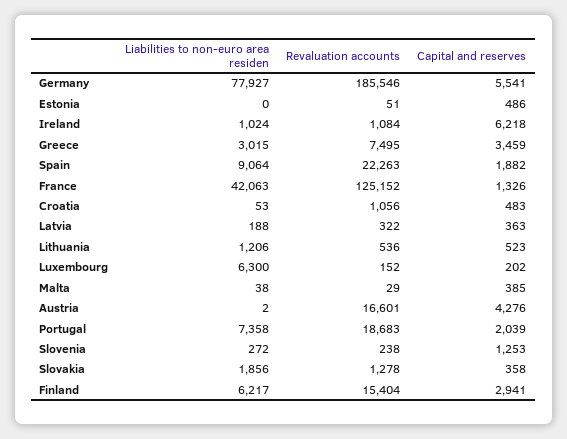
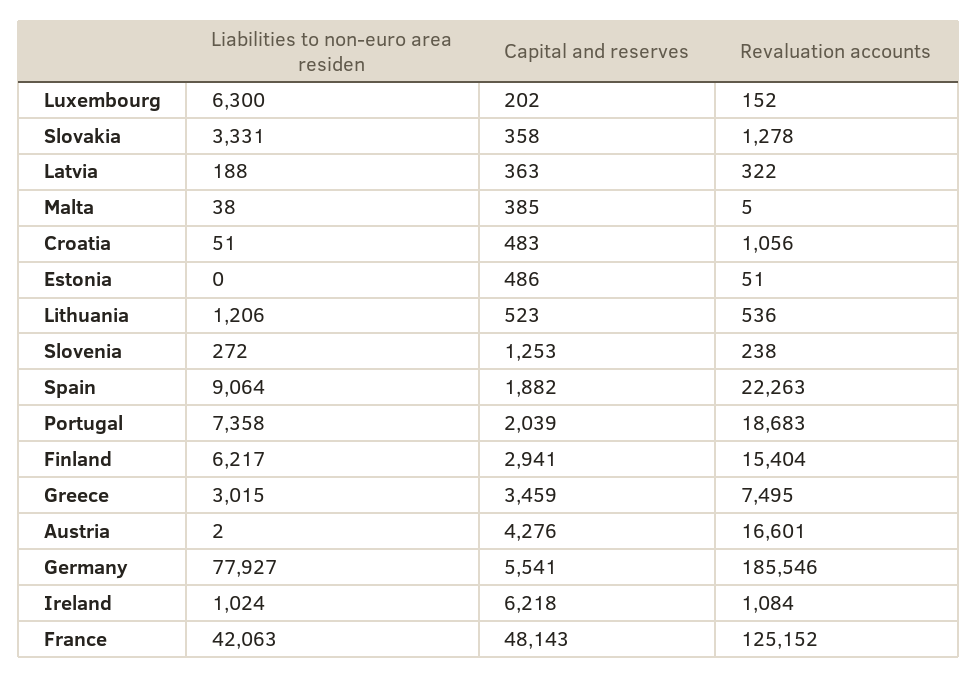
  {
    "Liabilities to non-euro area residen": {
      "Germany": 77927,
      "Estonia": 0,
      "Ireland": 1024,
      "Greece": 3015,
      "Spain": 9064,
      "France": 42063,
-     "Croatia": 53,
+     "Croatia": 51,
      "Latvia": 188,
      "Lithuania": 1206,
      "Luxembourg": 6300,
      "Malta": 38,
      "Austria": 2,
      "Portugal": 7358,
      "Slovenia": 272,
-     "Slovakia": 1856,
+     "Slovakia": 3331,
      "Finland": 6217
    },
    "Revaluation accounts": {
      "Germany": 185546,
      "Estonia": 51,
      "Ireland": 1084,
      "Greece": 7495,
      "Spain": 22263,
      "France": 125152,
      "Croatia": 1056,
      "Latvia": 322,
      "Lithuania": 536,
      "Luxembourg": 152,
-     "Malta": 29,
+     "Malta": 5,
      "Austria": 16601,
      "Portugal": 18683,
      "Slovenia": 238,
      "Slovakia": 1278,
      "Finland": 15404
    },
    "Capital and reserves": {
      "Germany": 5541,
      "Estonia": 486,
      "Ireland": 6218,
      "Greece": 3459,
      "Spain": 1882,
-     "France": 1326,
+     "France": 48143,
      "Croatia": 483,
      "Latvia": 363,
      "Lithuania": 523,
      "Luxembourg": 202,
      "Malta": 385,
      "Austria": 4276,
      "Portugal": 2039,
      "Slovenia": 1253,
      "Slovakia": 358,
      "Finland": 2941
    }
  }

